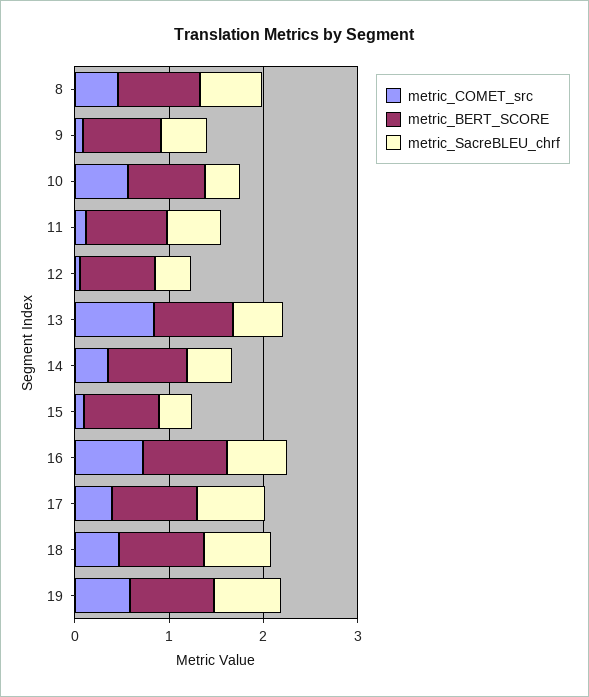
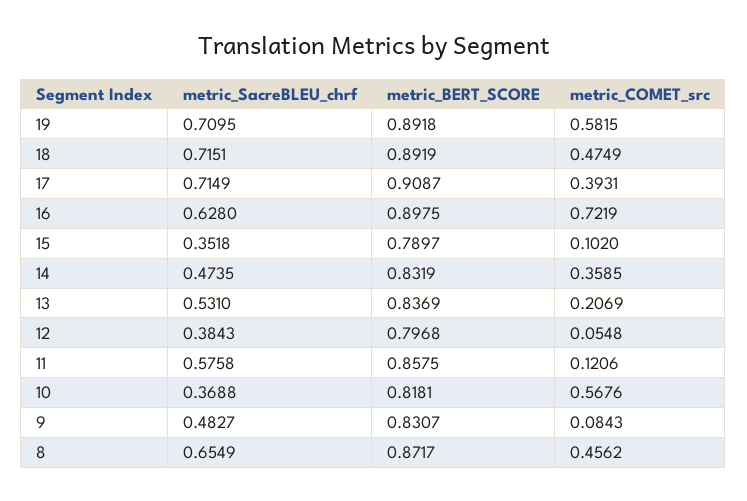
  {
    "metric_COMET_src": {
      "8": 0.4562,
      "9": 0.0843,
      "10": 0.5676,
      "11": 0.1206,
      "12": 0.0548,
-     "13": 0.8,
+     "13": 0.2069,
      "14": 0.3585,
      "15": 0.102,
      "16": 0.7219,
      "17": 0.3931,
      "18": 0.4749,
      "19": 0.5815
    },
    "metric_BERT_SCORE": {
      "8": 0.8717,
      "9": 0.8307,
      "10": 0.8181,
      "11": 0.8575,
      "12": 0.7968,
      "13": 0.8369,
      "14": 0.8319,
      "15": 0.7897,
      "16": 0.8975,
      "17": 0.9087,
      "18": 0.8919,
      "19": 0.8918
    },
    "metric_SacreBLEU_chrf": {
      "8": 0.6549,
      "9": 0.4827,
      "10": 0.3688,
      "11": 0.5758,
      "12": 0.3843,
      "13": 0.531,
      "14": 0.4735,
      "15": 0.3518,
      "16": 0.628,
      "17": 0.7149,
      "18": 0.7151,
      "19": 0.7095
    }
  }

